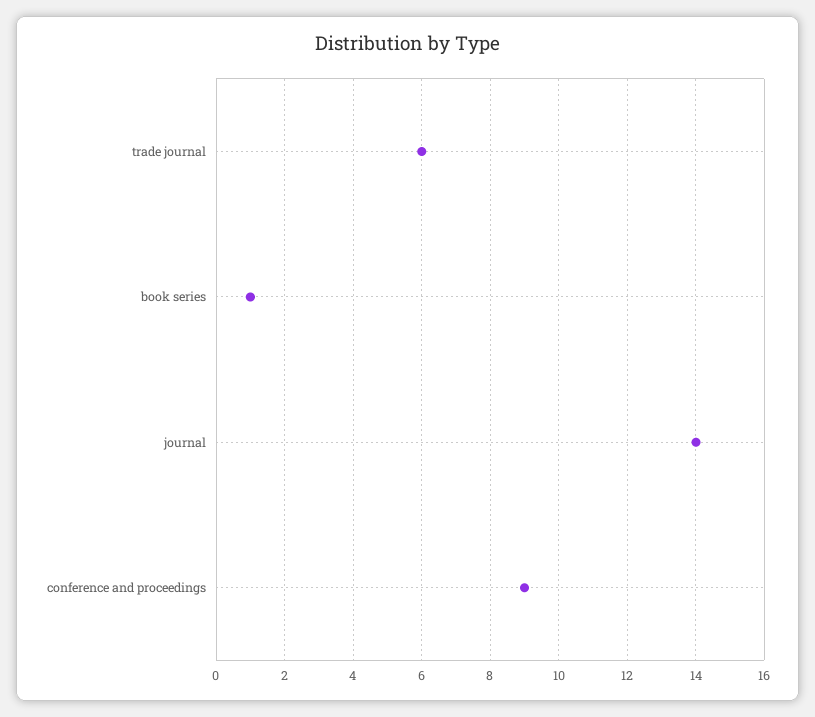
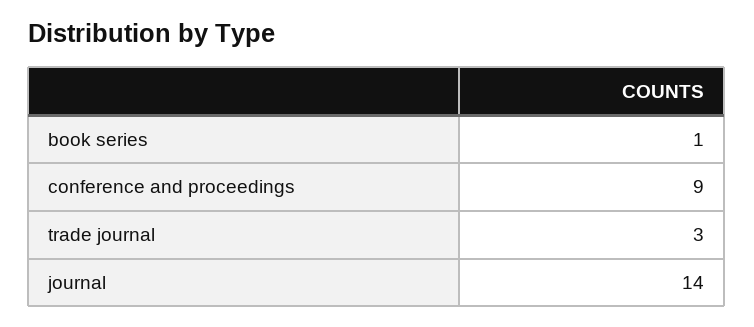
  {
-   "trade journal": 6,
+   "trade journal": 3,
    "book series": 1,
    "journal": 14,
    "conference and proceedings": 9
  }

